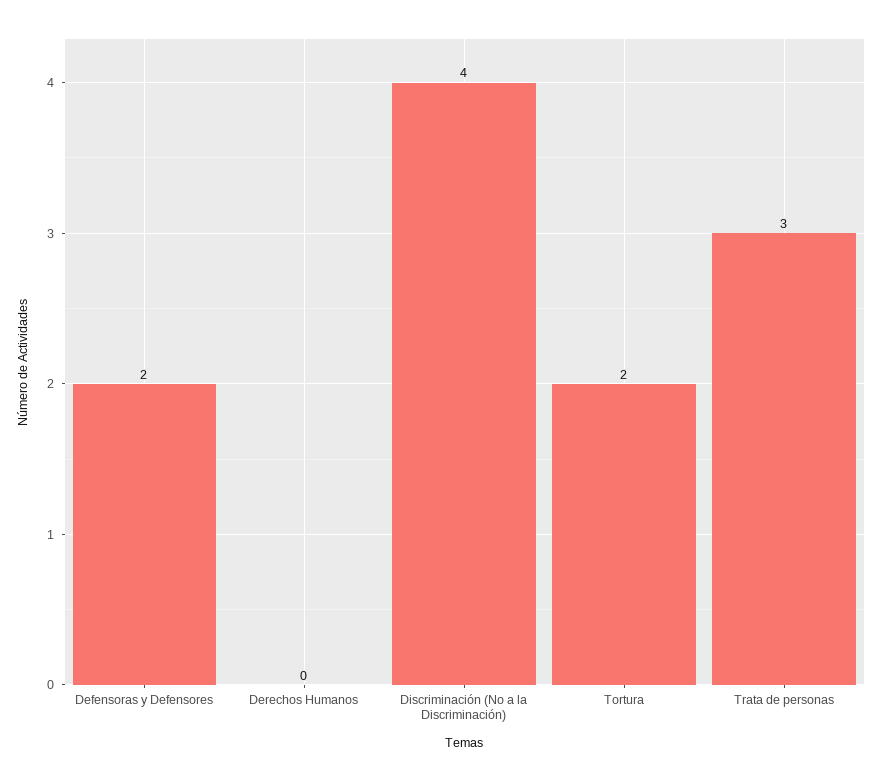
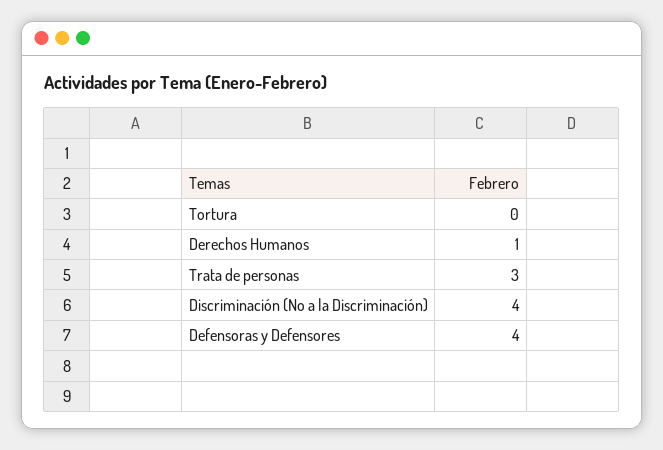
  {
-   "Defensoras y Defensores": 2,
+   "Defensoras y Defensores": 4,
-   "Derechos Humanos": 0,
+   "Derechos Humanos": 1,
    "Discriminación (No a la Discriminación)": 4,
-   "Tortura": 2,
+   "Tortura": 0,
    "Trata de personas": 3
  }

